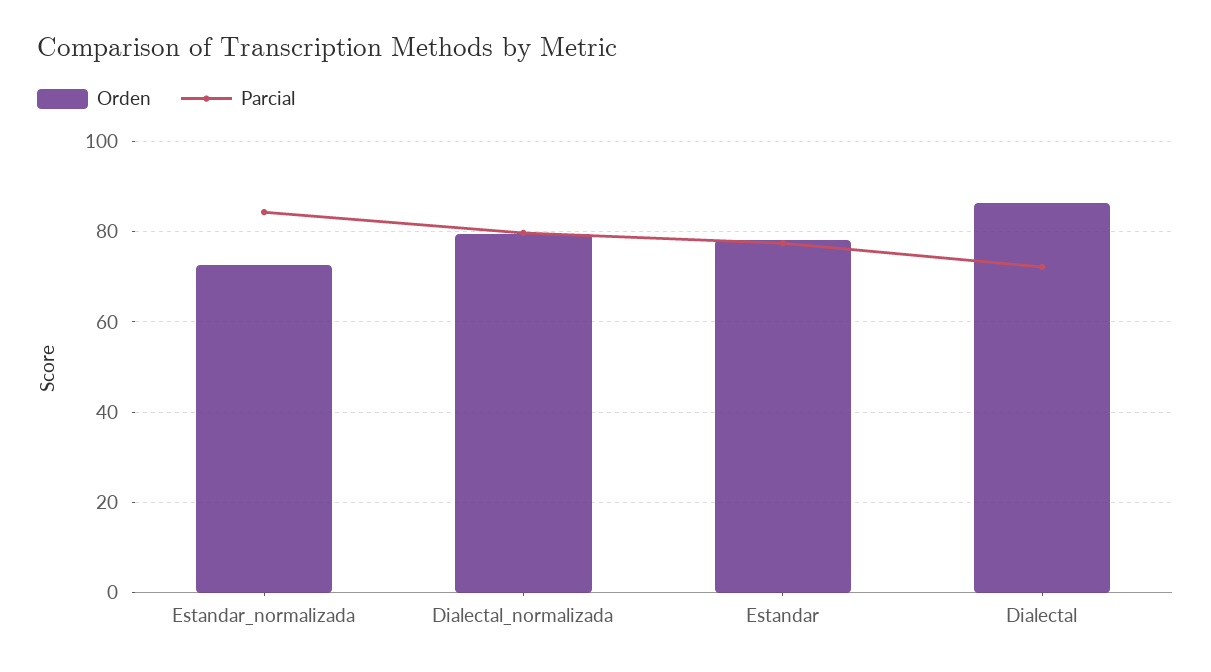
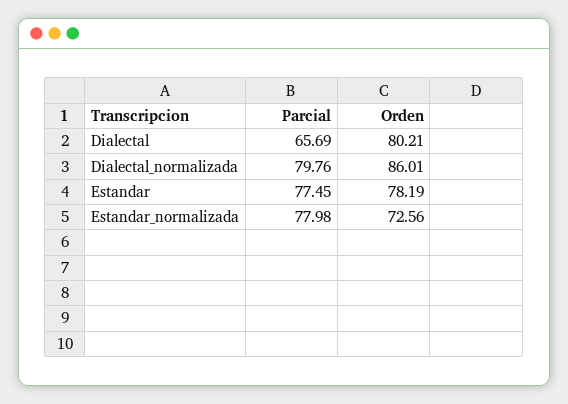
  {
    "Orden": {
      "Estandar_normalizada": 72.56,
-     "Dialectal_normalizada": 80,
+     "Dialectal_normalizada": 86.01,
      "Estandar": 78.19,
-     "Dialectal": 86
+     "Dialectal": 80.21
    },
    "Parcial": {
-     "Estandar_normalizada": 84,
+     "Estandar_normalizada": 77.98,
      "Dialectal_normalizada": 79.76,
      "Estandar": 77.45,
-     "Dialectal": 72
+     "Dialectal": 65.69
    }
  }

